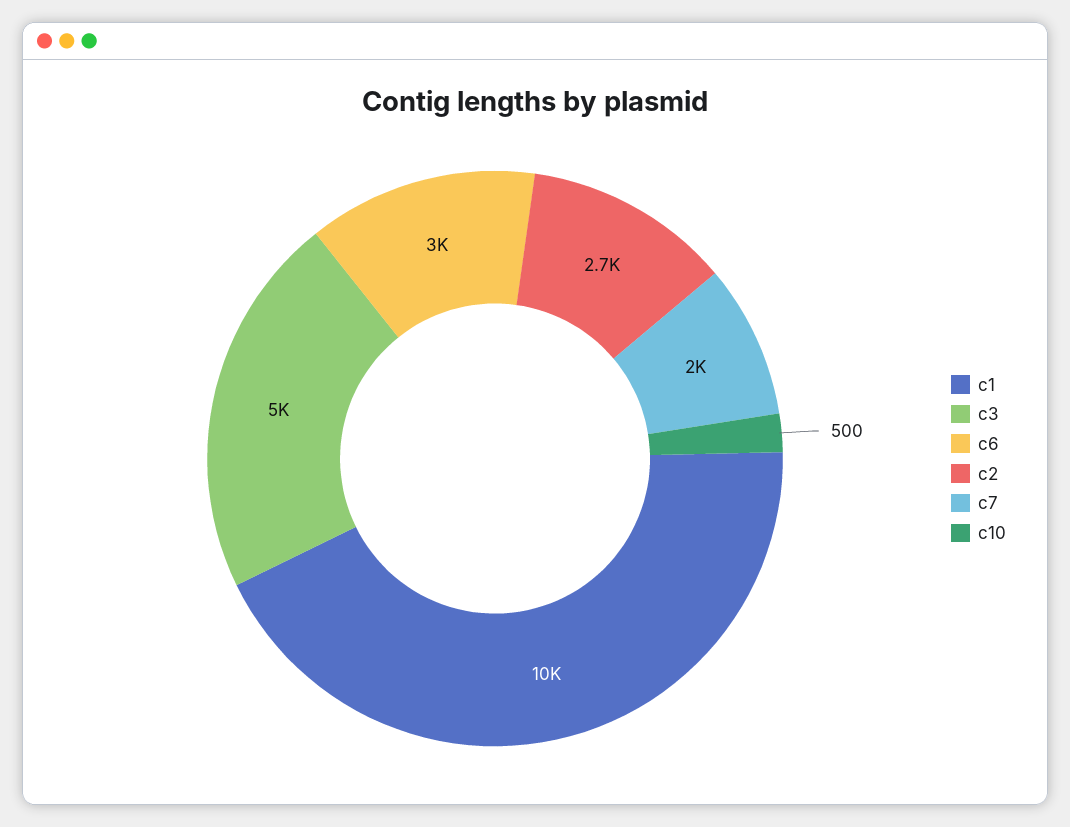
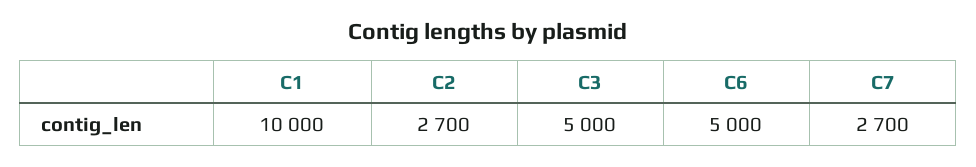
  {
    "c1": 10000,
    "c3": 5000,
-   "c6": 3000,
+   "c6": 5000,
    "c2": 2700,
-   "c7": 2000,
+   "c7": 2700
-   "c10": 500
  }

